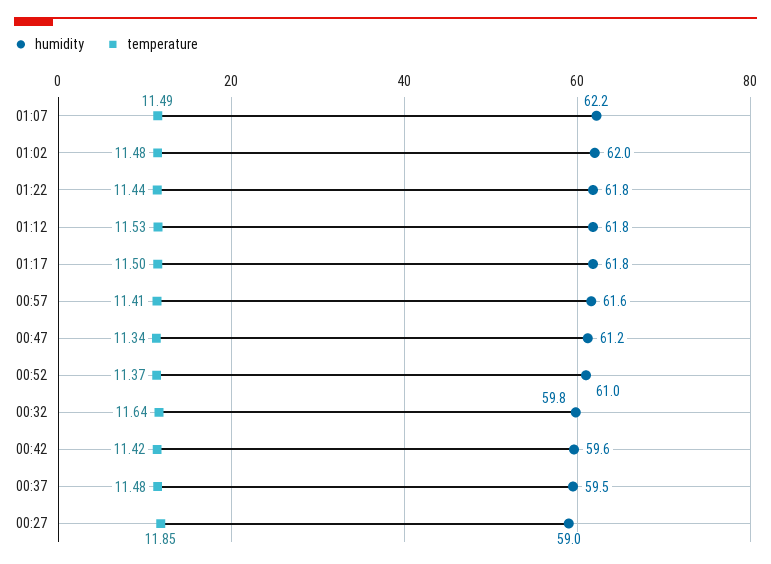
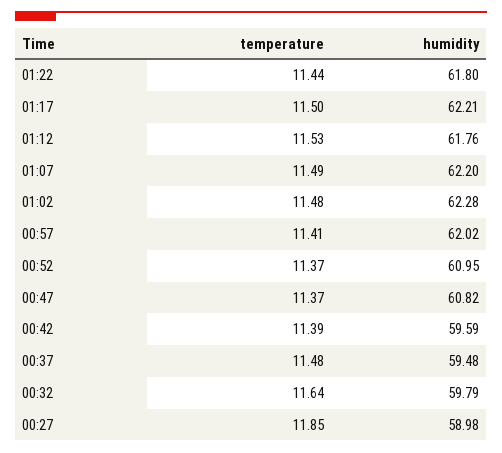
  {
    "humidity": {
      "01:07": 62.2,
-     "01:02": 62,
+     "01:02": 62.28,
      "01:22": 61.8,
      "01:12": 61.76,
-     "01:17": 61.8,
+     "01:17": 62.21,
-     "00:57": 61.6,
+     "00:57": 62.02,
-     "00:47": 61.2,
+     "00:47": 60.82,
      "00:52": 60.95,
      "00:32": 59.79,
      "00:42": 59.59,
      "00:37": 59.48,
      "00:27": 58.98
    },
    "temperature": {
      "01:07": 11.49,
      "01:02": 11.48,
      "01:22": 11.44,
      "01:12": 11.53,
      "01:17": 11.5,
      "00:57": 11.41,
-     "00:47": 11.34,
+     "00:47": 11.37,
      "00:52": 11.37,
      "00:32": 11.64,
-     "00:42": 11.42,
+     "00:42": 11.39,
      "00:37": 11.48,
      "00:27": 11.85
    }
  }

